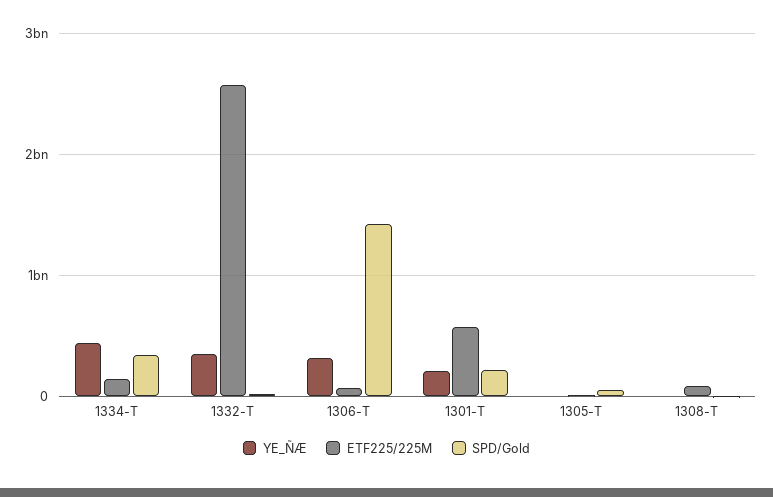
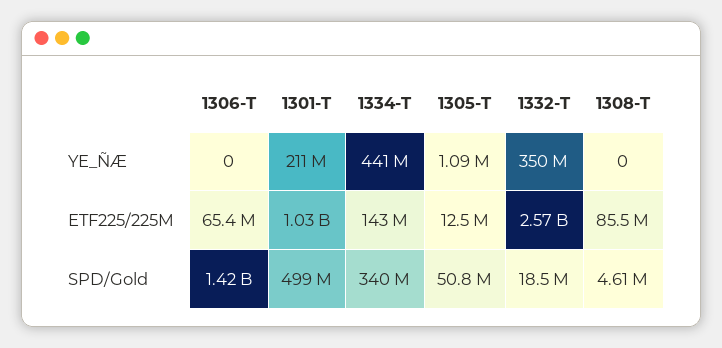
  {
    "YE_ÑÆ": {
      "1334-T": 441000000,
      "1332-T": 350000000,
-     "1306-T": 300000000,
+     "1306-T": 0,
      "1301-T": 211000000,
      "1305-T": 1090000,
      "1308-T": 0
    },
    "ETF225/225M": {
      "1334-T": 143000000,
      "1332-T": 2570000000,
      "1306-T": 65400000,
-     "1301-T": 600000000,
+     "1301-T": 1030000000,
      "1305-T": 12500000,
      "1308-T": 85500000
    },
    "SPD/Gold": {
      "1334-T": 340000000,
      "1332-T": 18500000,
      "1306-T": 1420000000,
-     "1301-T": 200000000,
+     "1301-T": 499000000,
      "1305-T": 50800000,
      "1308-T": 4610000
    }
  }

